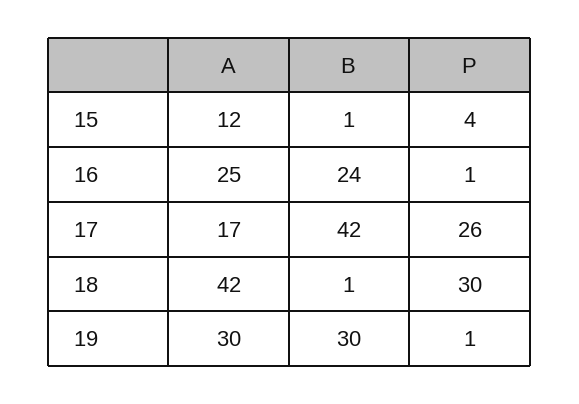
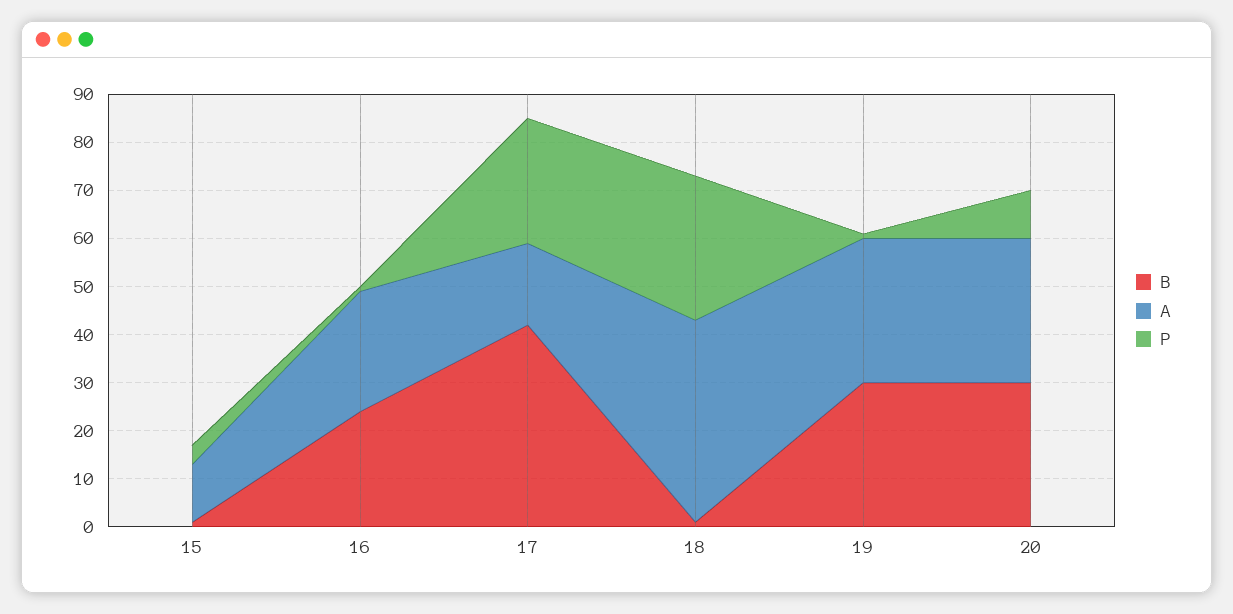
  {
    "A": {
      "15": 12,
      "16": 25,
      "17": 17,
      "18": 42,
-     "19": 30
+     "19": 30,
+     "20": 30
    },
    "B": {
      "15": 1,
      "16": 24,
      "17": 42,
      "18": 1,
-     "19": 30
+     "19": 30,
+     "20": 30
    },
    "P": {
      "15": 4,
      "16": 1,
      "17": 26,
      "18": 30,
-     "19": 1
+     "19": 1,
+     "20": 10
    }
  }

